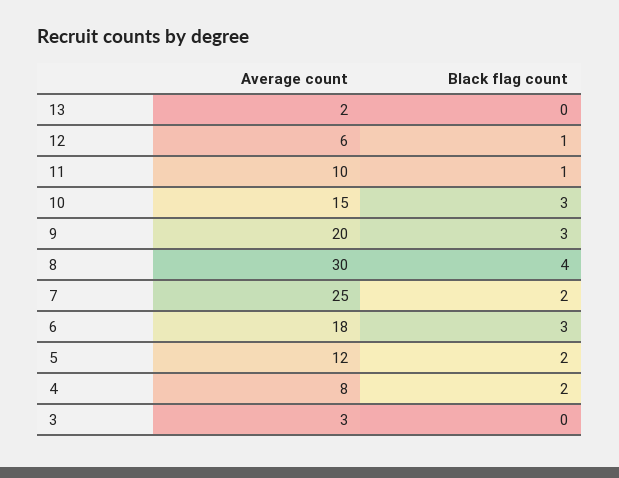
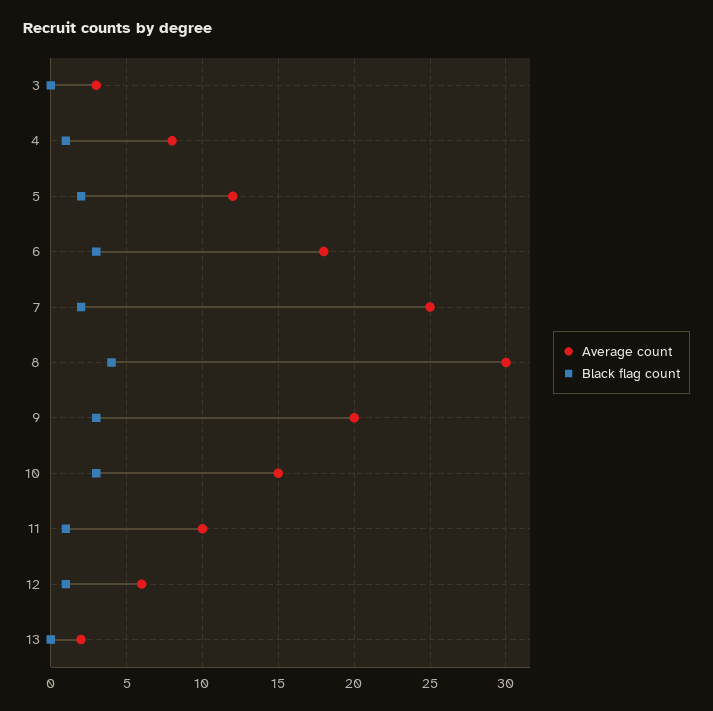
  {
    "Average count": {
      "13": 2,
      "12": 6,
      "11": 10,
      "10": 15,
      "9": 20,
      "8": 30,
      "7": 25,
      "6": 18,
      "5": 12,
      "4": 8,
      "3": 3
    },
    "Black flag count": {
      "13": 0,
      "12": 1,
      "11": 1,
      "10": 3,
      "9": 3,
      "8": 4,
      "7": 2,
      "6": 3,
      "5": 2,
-     "4": 2,
+     "4": 1,
      "3": 0
    }
  }

